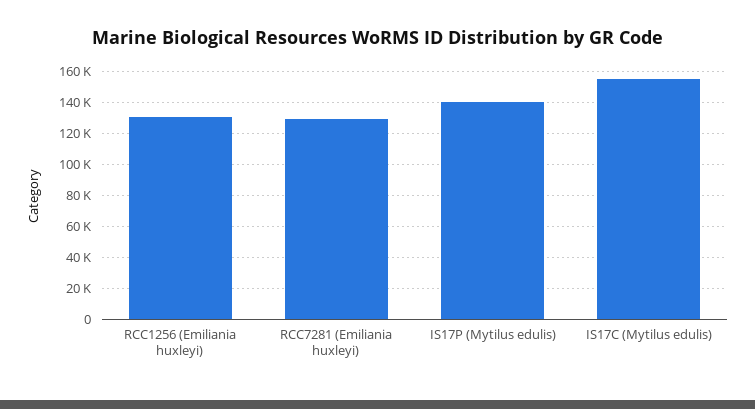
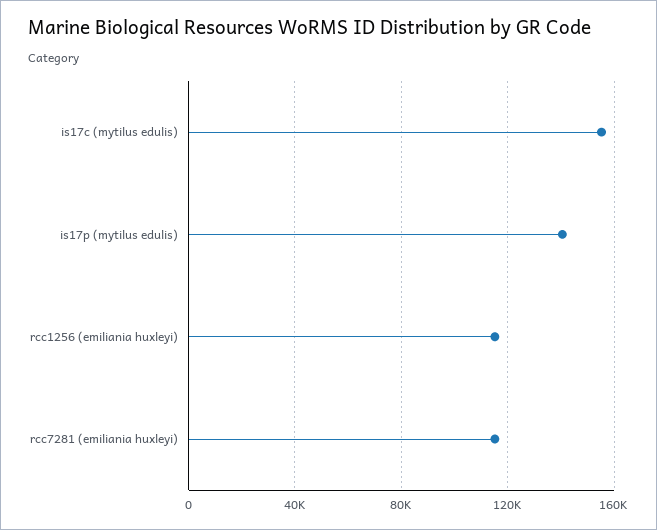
  {
-   "RCC1256 (Emiliania huxleyi)": 130000,
+   "RCC1256 (Emiliania huxleyi)": 115000,
-   "RCC7281 (Emiliania huxleyi)": 130000,
+   "RCC7281 (Emiliania huxleyi)": 115000,
    "IS17P (Mytilus edulis)": 140000,
    "IS17C (Mytilus edulis)": 155000
  }

